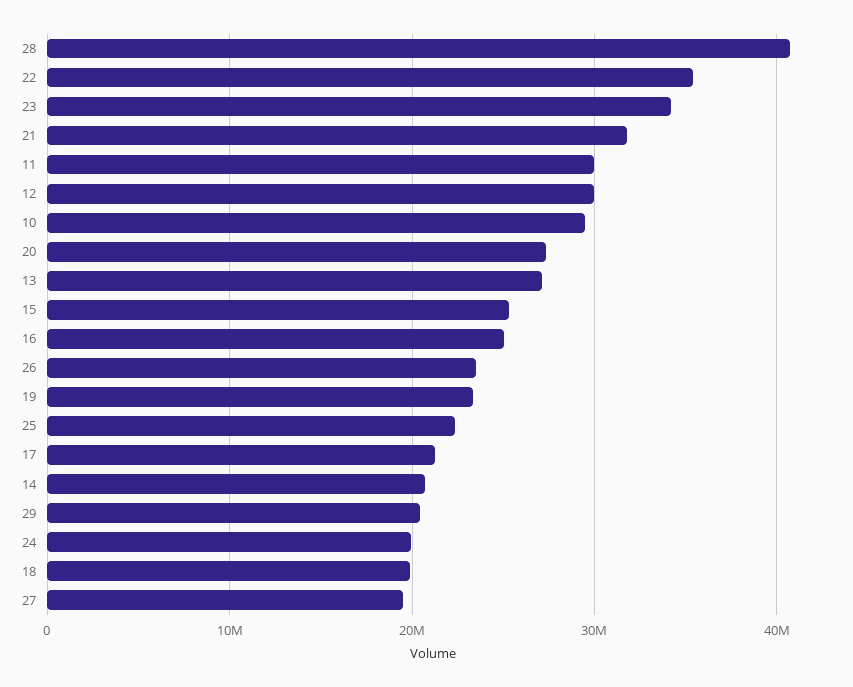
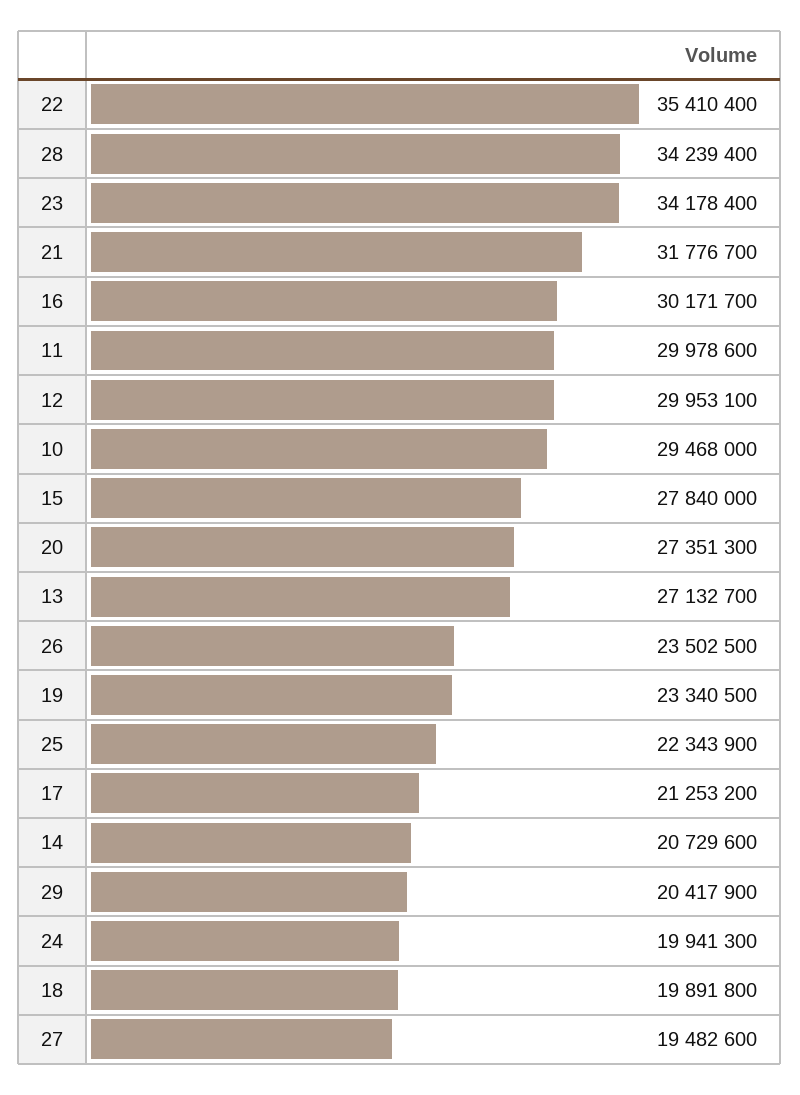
  {
-   "28": 41000000,
+   "28": 34239400,
    "22": 35410400,
    "23": 34178400,
    "21": 31776700,
    "11": 29978600,
    "12": 29953100,
    "10": 29468000,
    "20": 27351300,
    "13": 27132700,
-   "15": 25000000,
+   "15": 27840000,
-   "16": 25000000,
+   "16": 30171700,
    "26": 23502500,
    "19": 23340500,
    "25": 22343900,
    "17": 21253200,
    "14": 20729600,
    "29": 20417900,
    "24": 19941300,
    "18": 19891800,
    "27": 19482600
  }

